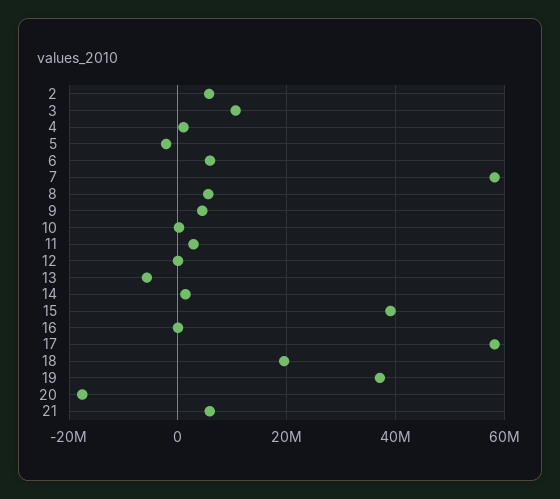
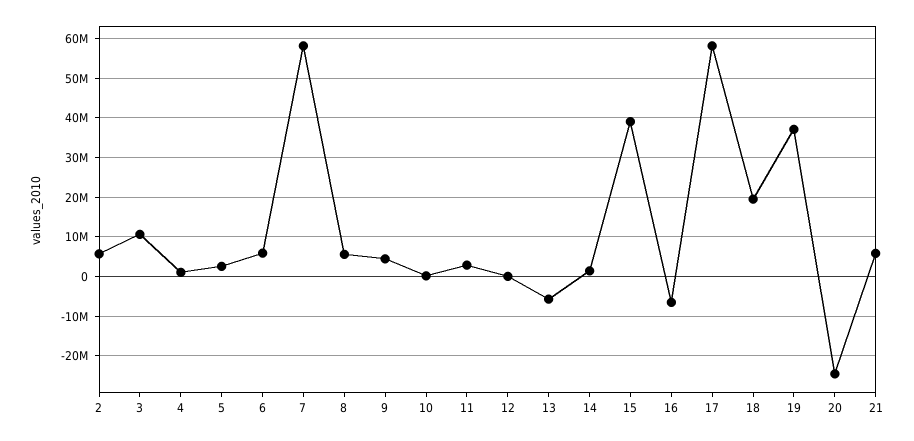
  {
    "2": 6000000,
    "3": 10000000,
    "4": 2000000,
-   "5": -2000000,
+   "5": 2000000,
    "6": 6000000,
    "7": 58000000,
    "8": 6000000,
    "9": 4000000,
    "10": 0,
    "11": 2000000,
    "12": 0,
    "13": -6000000,
    "14": 2000000,
    "15": 40000000,
-   "16": 0,
+   "16": -6000000,
    "17": 58000000,
    "18": 20000000,
    "19": 38000000,
-   "20": -18000000,
+   "20": -24000000,
    "21": 6000000
  }

